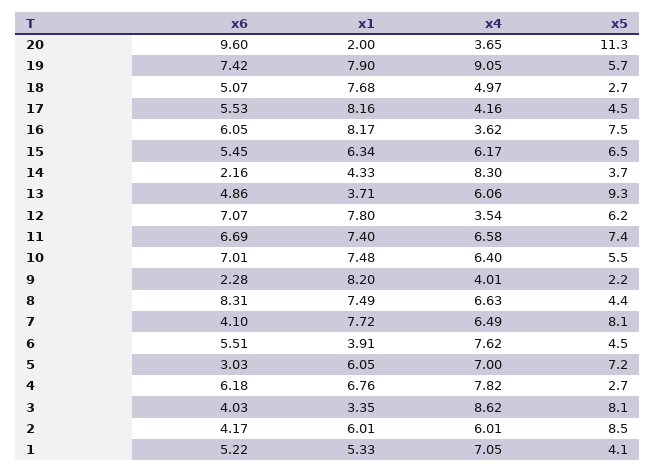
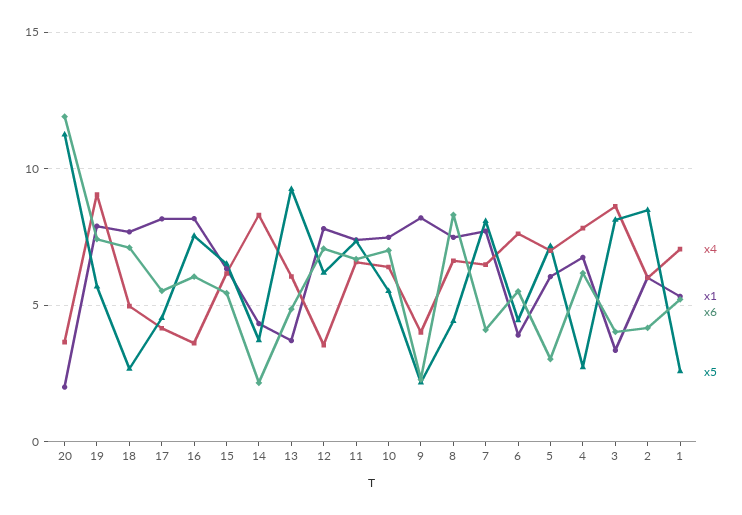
  {
    "x6": {
-     "20": 9.6,
+     "20": 12,
      "19": 7.42,
-     "18": 5.07,
+     "18": 7,
      "17": 5.53,
      "16": 6.05,
      "15": 5.45,
      "14": 2.16,
      "13": 4.86,
      "12": 7.07,
      "11": 6.69,
      "10": 7.01,
      "9": 2.28,
      "8": 8.31,
      "7": 4.1,
      "6": 5.51,
      "5": 3.03,
      "4": 6.18,
      "3": 4.03,
      "2": 4.17,
      "1": 5.22
    },
    "x1": {
      "20": 2,
      "19": 7.9,
      "18": 7.68,
      "17": 8.16,
      "16": 8.17,
      "15": 6.34,
      "14": 4.33,
      "13": 3.71,
      "12": 7.8,
      "11": 7.4,
      "10": 7.48,
      "9": 8.2,
      "8": 7.49,
      "7": 7.72,
      "6": 3.91,
      "5": 6.05,
      "4": 6.76,
      "3": 3.35,
      "2": 6.01,
      "1": 5.33
    },
    "x4": {
      "20": 3.65,
      "19": 9.05,
      "18": 4.97,
      "17": 4.16,
      "16": 3.62,
      "15": 6.17,
      "14": 8.3,
      "13": 6.06,
      "12": 3.54,
      "11": 6.58,
      "10": 6.4,
      "9": 4.01,
      "8": 6.63,
      "7": 6.49,
      "6": 7.62,
      "5": 7,
      "4": 7.82,
      "3": 8.62,
      "2": 6.01,
      "1": 7.05
    },
    "x5": {
      "20": 11.3,
      "19": 5.7,
      "18": 2.7,
      "17": 4.5,
      "16": 7.5,
      "15": 6.5,
      "14": 3.7,
      "13": 9.3,
      "12": 6.2,
      "11": 7.4,
      "10": 5.5,
      "9": 2.2,
      "8": 4.4,
      "7": 8.1,
      "6": 4.5,
      "5": 7.2,
      "4": 2.7,
      "3": 8.1,
      "2": 8.5,
-     "1": 4.1
+     "1": 2.5
    }
  }

